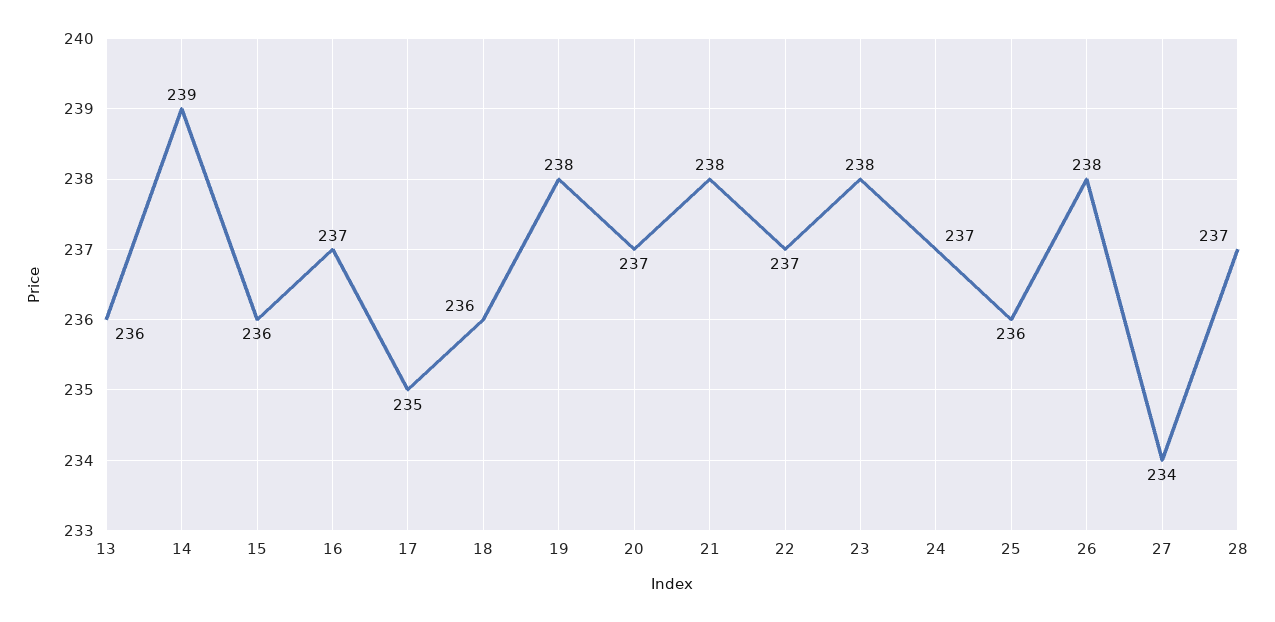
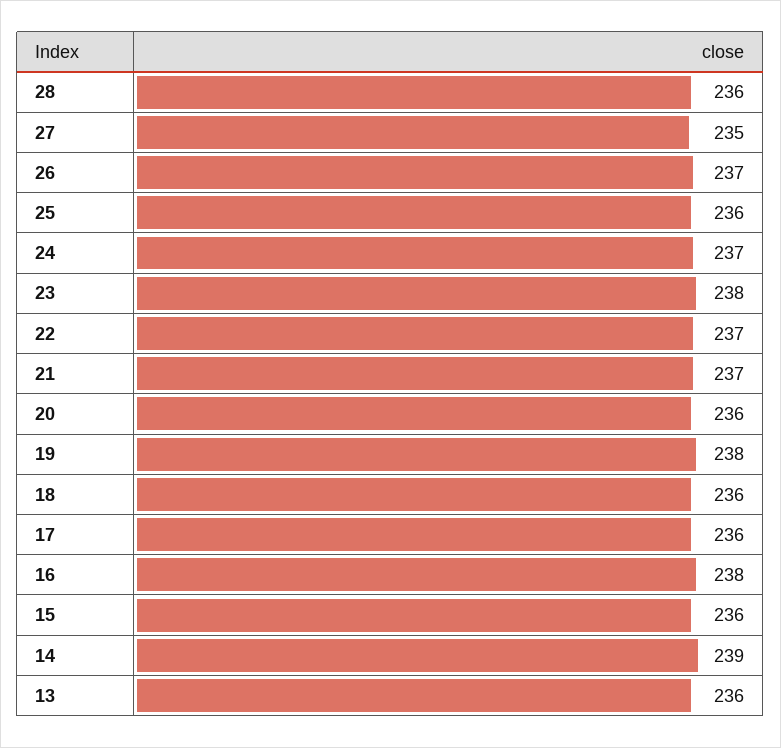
  {
    "13": 236,
    "14": 239,
    "15": 236,
-   "16": 237,
+   "16": 238,
-   "17": 235,
+   "17": 236,
    "18": 236,
    "19": 238,
-   "20": 237,
+   "20": 236,
-   "21": 238,
+   "21": 237,
    "22": 237,
    "23": 238,
    "24": 237,
    "25": 236,
-   "26": 238,
+   "26": 237,
-   "27": 234,
+   "27": 235,
-   "28": 237
+   "28": 236
  }

